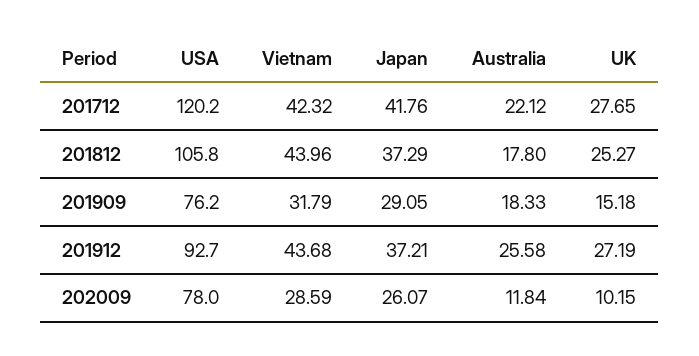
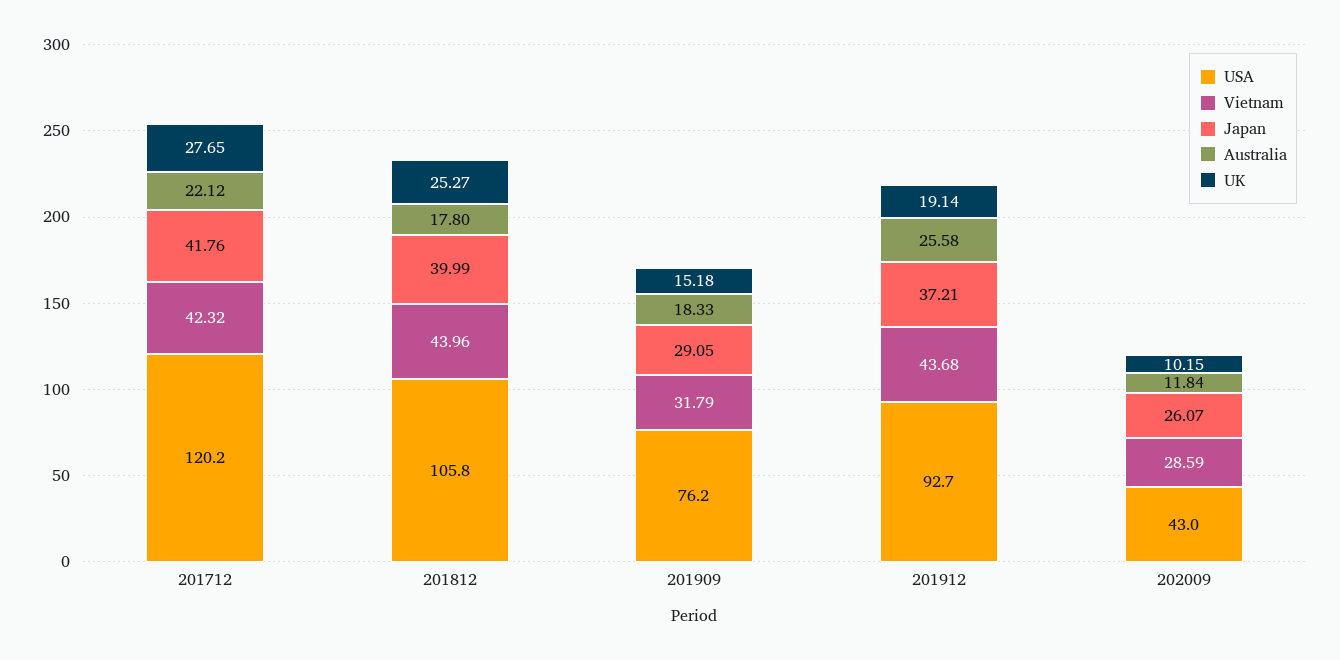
  {
    "USA": {
      "201712": 120.2,
      "201812": 105.8,
      "201909": 76.2,
      "201912": 92.7,
-     "202009": 78
+     "202009": 43
    },
    "Vietnam": {
      "201712": 42.32,
      "201812": 43.96,
      "201909": 31.79,
      "201912": 43.68,
      "202009": 28.59
    },
    "Japan": {
      "201712": 41.76,
-     "201812": 37.29,
+     "201812": 39.99,
      "201909": 29.05,
      "201912": 37.21,
      "202009": 26.07
    },
    "Australia": {
      "201712": 22.12,
      "201812": 17.8,
      "201909": 18.33,
      "201912": 25.58,
      "202009": 11.84
    },
    "UK": {
      "201712": 27.65,
      "201812": 25.27,
      "201909": 15.18,
-     "201912": 27.19,
+     "201912": 19.14,
      "202009": 10.15
    }
  }

